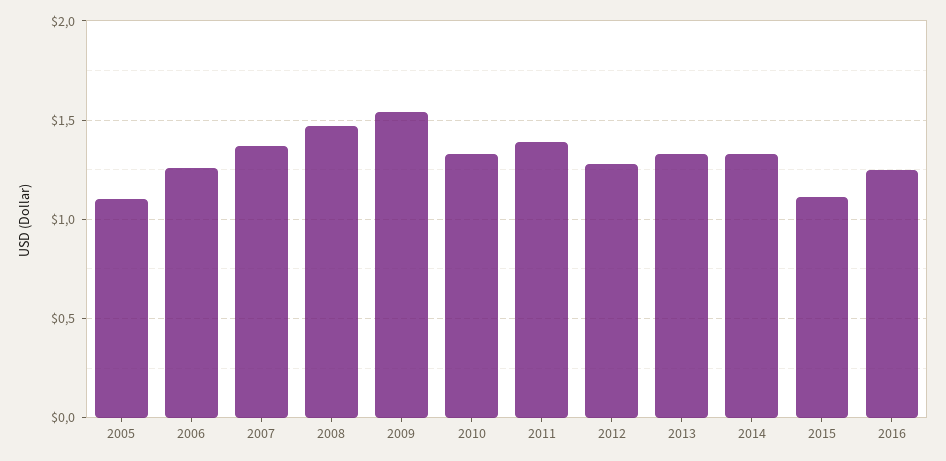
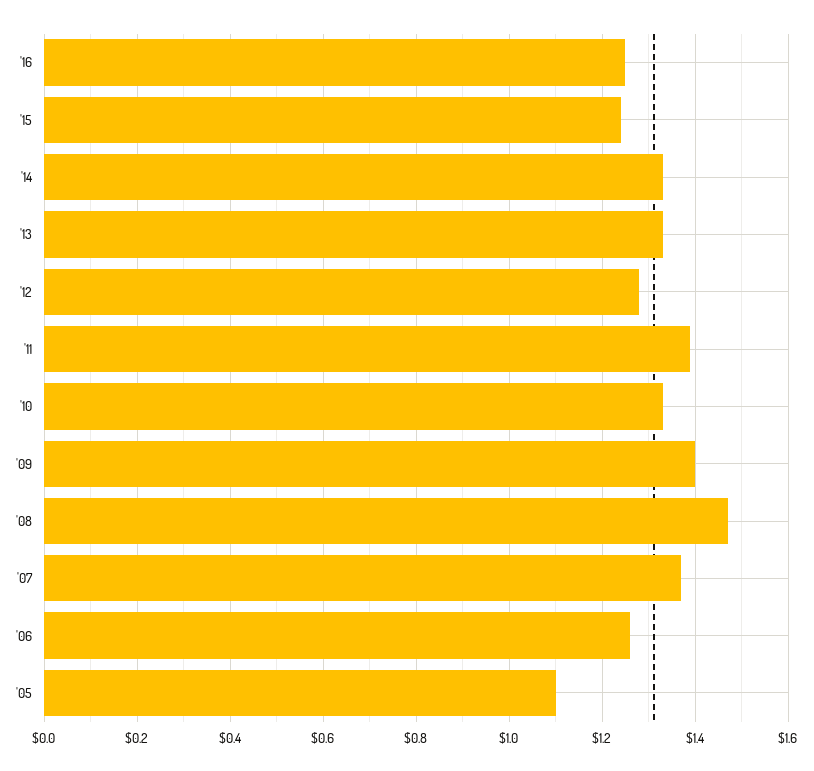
  {
    "2005": 1.1,
    "2006": 1.25,
    "2007": 1.35,
    "2008": 1.45,
-   "2009": 1.55,
+   "2009": 1.4,
    "2010": 1.35,
    "2011": 1.4,
    "2012": 1.3,
    "2013": 1.35,
    "2014": 1.35,
-   "2015": 1.1,
+   "2015": 1.25,
    "2016": 1.25
  }

